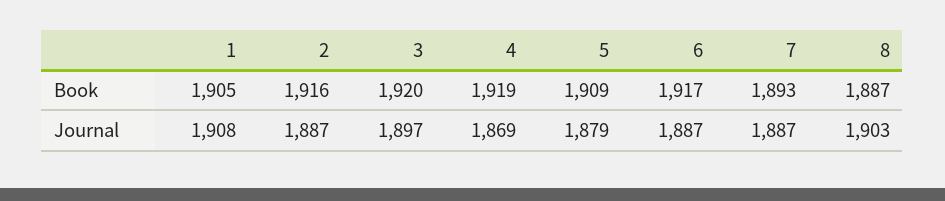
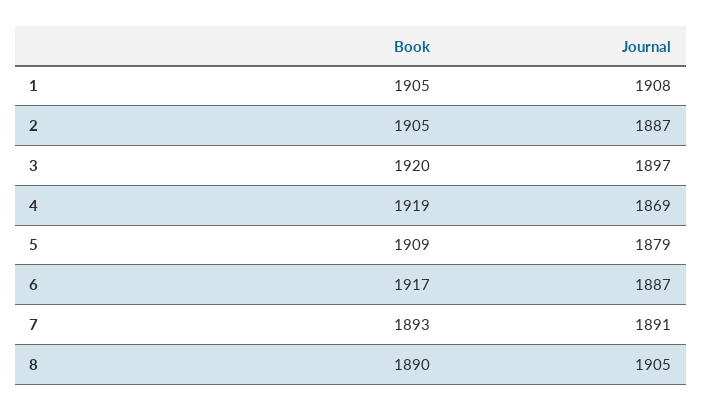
  {
    "1": {
      "Book": 1905,
      "Journal": 1908
    },
    "2": {
-     "Book": 1916,
+     "Book": 1905,
      "Journal": 1887
    },
    "3": {
      "Book": 1920,
      "Journal": 1897
    },
    "4": {
      "Book": 1919,
      "Journal": 1869
    },
    "5": {
      "Book": 1909,
      "Journal": 1879
    },
    "6": {
      "Book": 1917,
      "Journal": 1887
    },
    "7": {
      "Book": 1893,
-     "Journal": 1887
+     "Journal": 1891
    },
    "8": {
-     "Book": 1887,
+     "Book": 1890,
-     "Journal": 1903
+     "Journal": 1905
    }
  }

